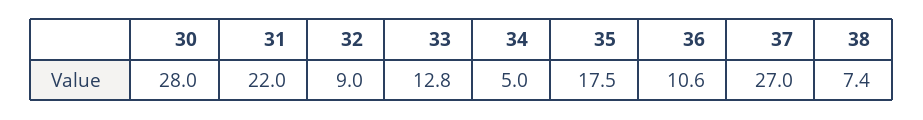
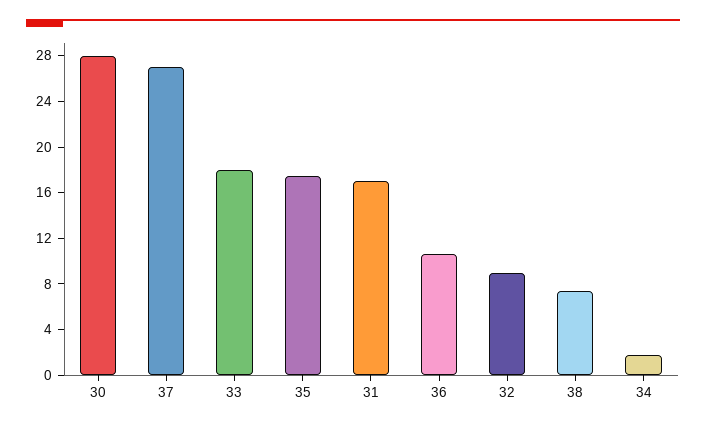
  {
    "30": 28,
-   "31": 22,
+   "31": 17,
    "32": 9,
-   "33": 12.8,
+   "33": 18,
-   "34": 5,
+   "34": 2,
    "35": 17.5,
    "36": 10.6,
    "37": 27,
    "38": 7.4
  }

